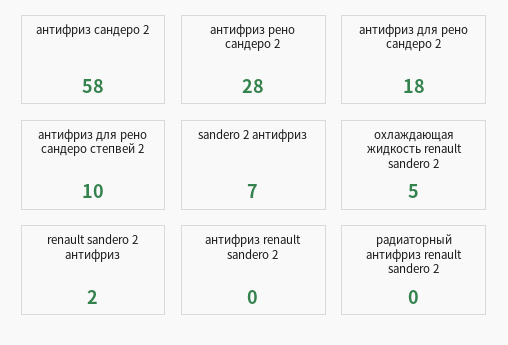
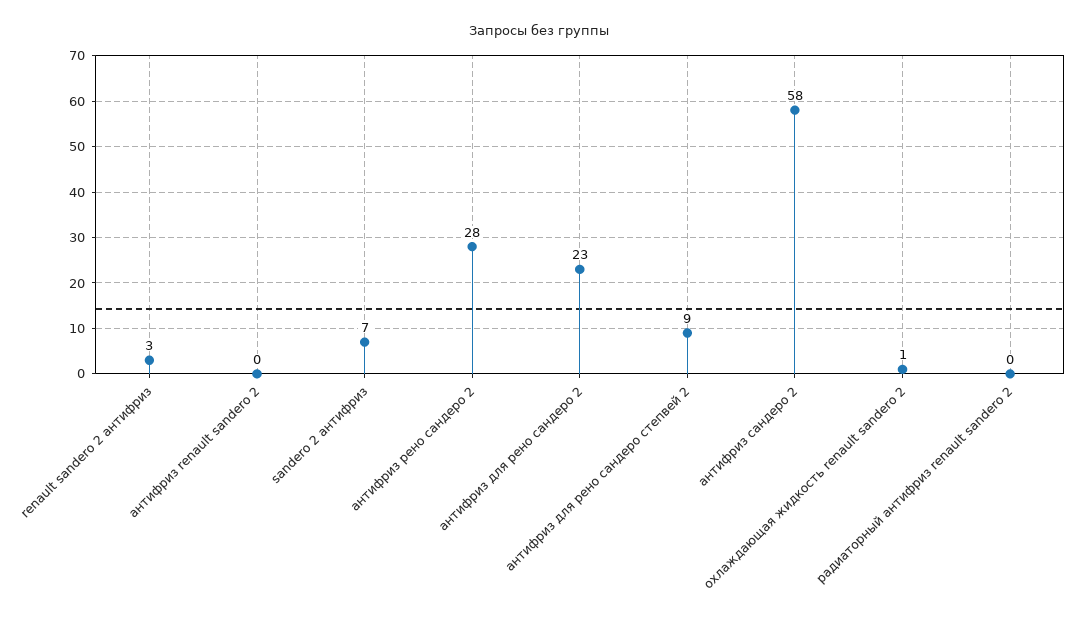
  {
    "антифриз сандеро 2": 58,
    "антифриз рено сандеро 2": 28,
-   "антифриз для рено сандеро 2": 18,
+   "антифриз для рено сандеро 2": 23,
-   "антифриз для рено сандеро степвей 2": 10,
+   "антифриз для рено сандеро степвей 2": 9,
    "sandero 2 антифриз": 7,
-   "охлаждающая жидкость renault sandero 2": 5,
+   "охлаждающая жидкость renault sandero 2": 1,
-   "renault sandero 2 антифриз": 2,
+   "renault sandero 2 антифриз": 3,
    "антифриз renault sandero 2": 0,
    "радиаторный антифриз renault sandero 2": 0
  }

